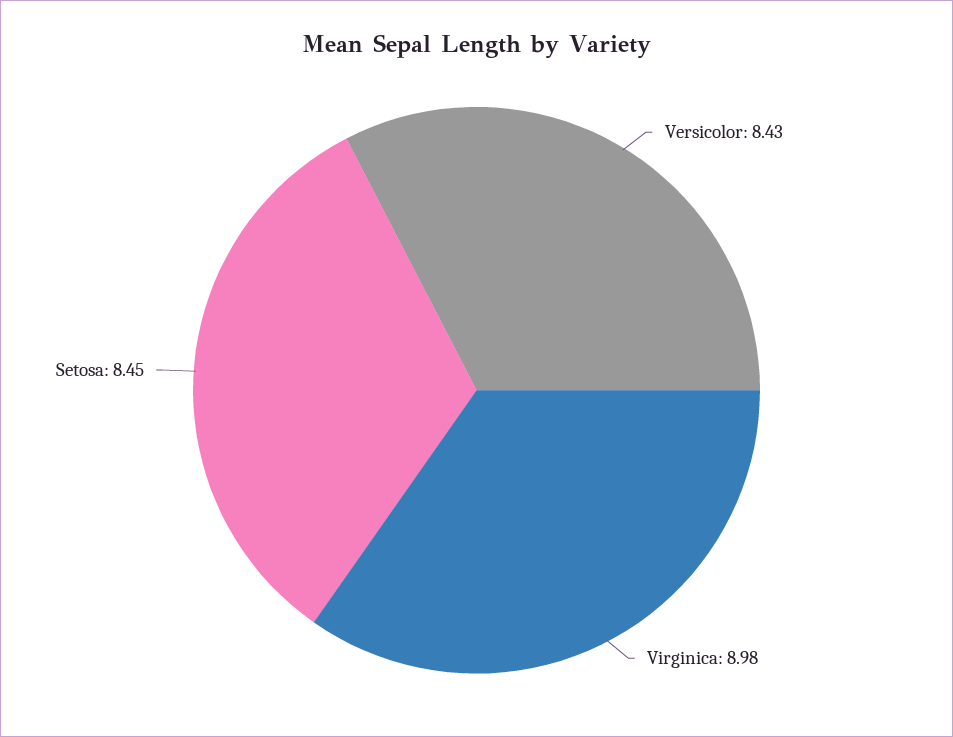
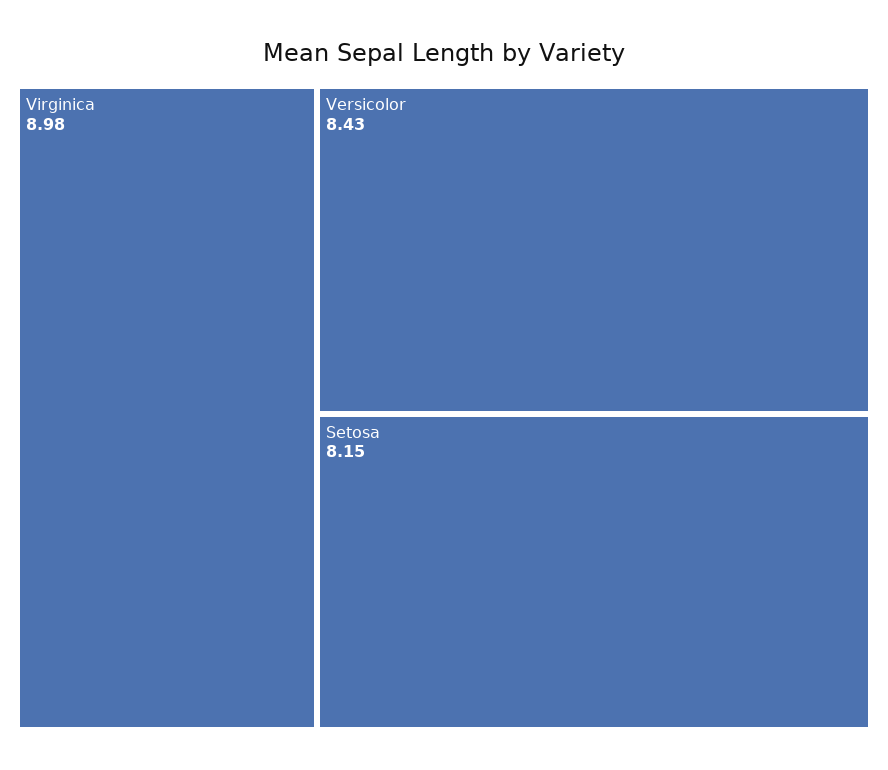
  {
    "Versicolor": 8.43,
    "Virginica": 8.98,
-   "Setosa": 8.45
+   "Setosa": 8.15
  }

